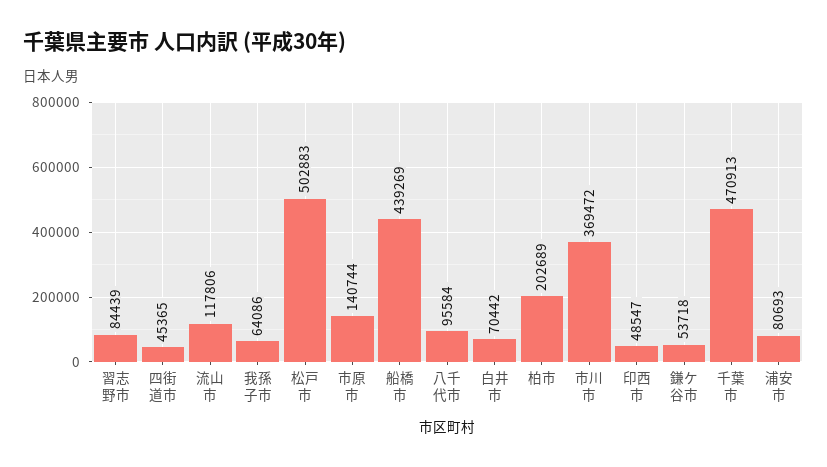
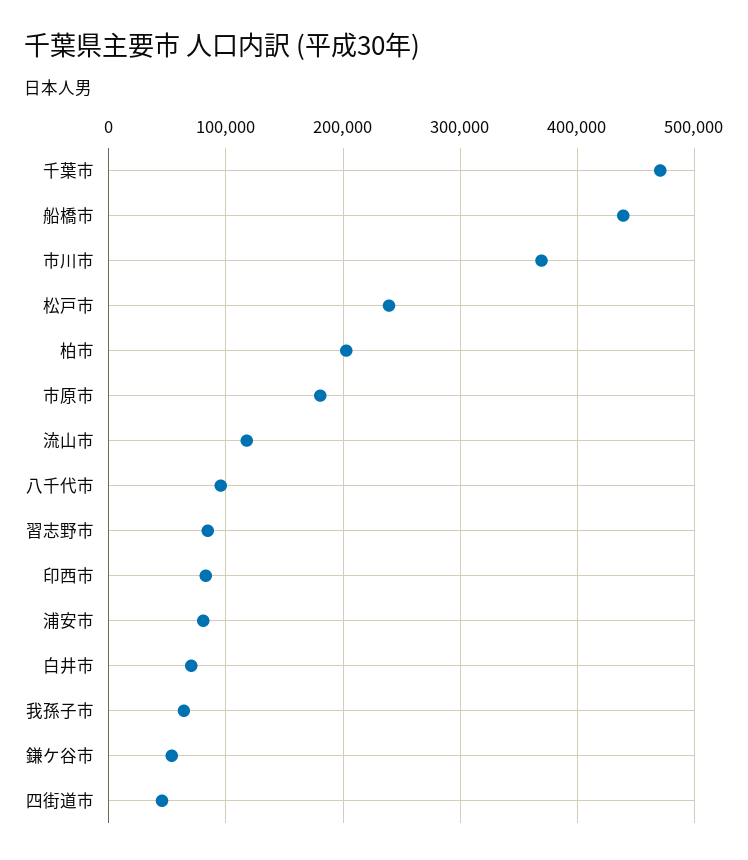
  {
    "習志野市": 84439,
    "四街道市": 45365,
    "流山市": 117806,
    "我孫子市": 64086,
-   "松戸市": 502883,
+   "松戸市": 240000,
-   "市原市": 140744,
+   "市原市": 180000,
    "船橋市": 439269,
    "八千代市": 95584,
    "白井市": 70442,
    "柏市": 202689,
    "市川市": 369472,
-   "印西市": 48547,
+   "印西市": 80000,
    "鎌ケ谷市": 53718,
    "千葉市": 470913,
    "浦安市": 80693
  }

